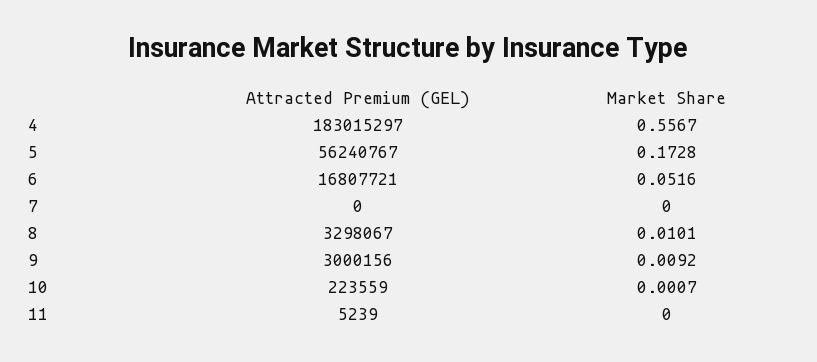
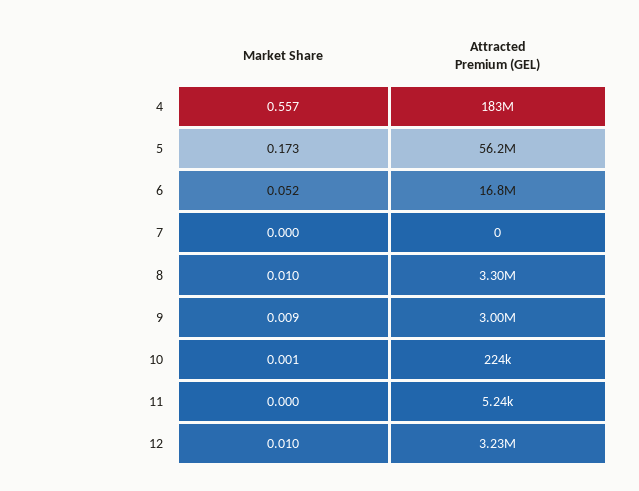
  {
    "Attracted Premium (GEL)": {
      "4": 183015297,
      "5": 56240767,
      "6": 16807721,
      "7": 0,
      "8": 3298067,
      "9": 3000156,
      "10": 223559,
-     "11": 5239
+     "11": 5239,
+     "12": 3230000
    },
    "Market Share": {
      "4": 0.5567,
      "5": 0.1728,
      "6": 0.0516,
      "7": 0,
      "8": 0.0101,
      "9": 0.0092,
      "10": 0.0007,
-     "11": 0
+     "11": 0,
+     "12": 0.01
    }
  }

